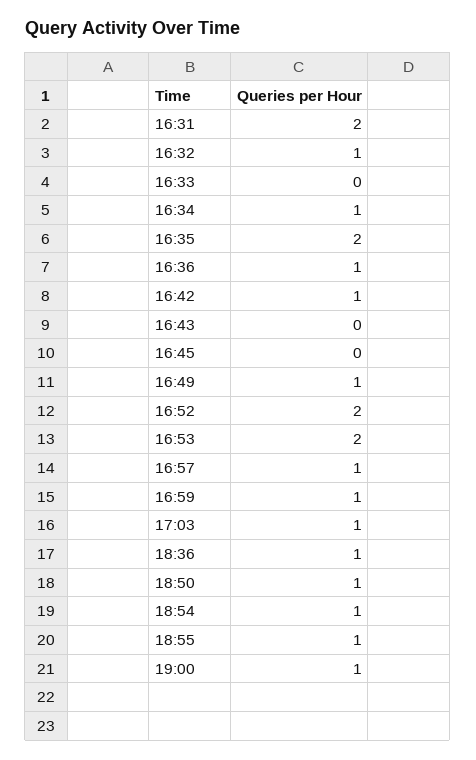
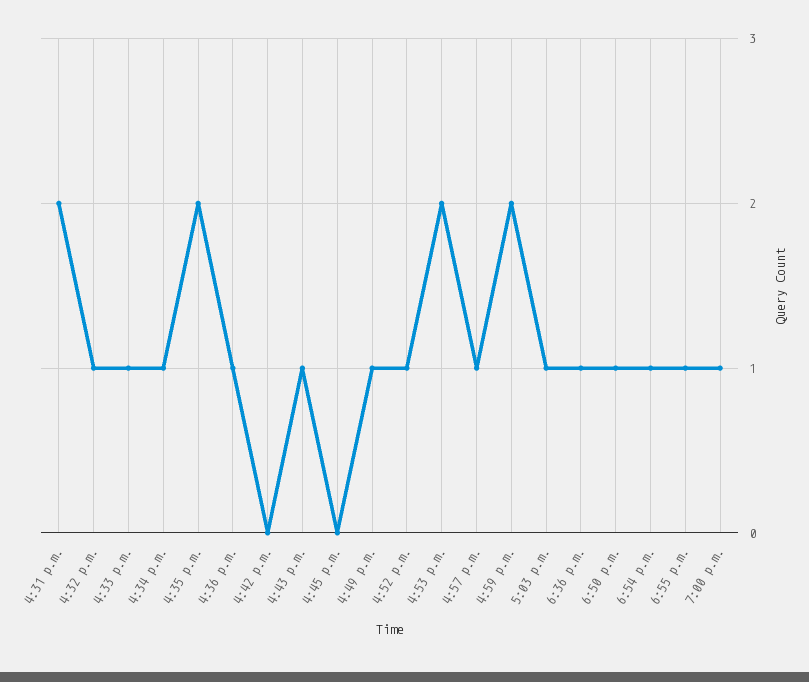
  {
    "16:31": 2,
    "16:32": 1,
-   "16:33": 0,
+   "16:33": 1,
    "16:34": 1,
    "16:35": 2,
    "16:36": 1,
-   "16:42": 1,
+   "16:42": 0,
-   "16:43": 0,
+   "16:43": 1,
    "16:45": 0,
    "16:49": 1,
-   "16:52": 2,
+   "16:52": 1,
    "16:53": 2,
    "16:57": 1,
-   "16:59": 1,
+   "16:59": 2,
    "17:03": 1,
    "18:36": 1,
    "18:50": 1,
    "18:54": 1,
    "18:55": 1,
    "19:00": 1
  }

